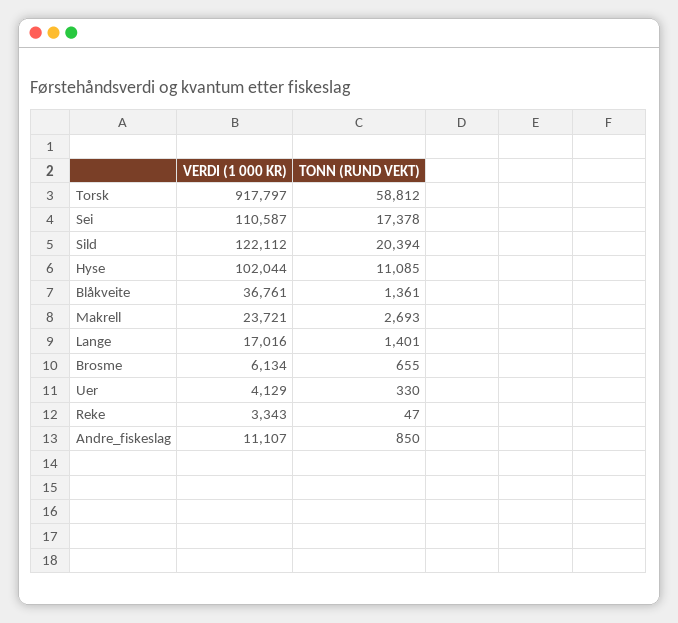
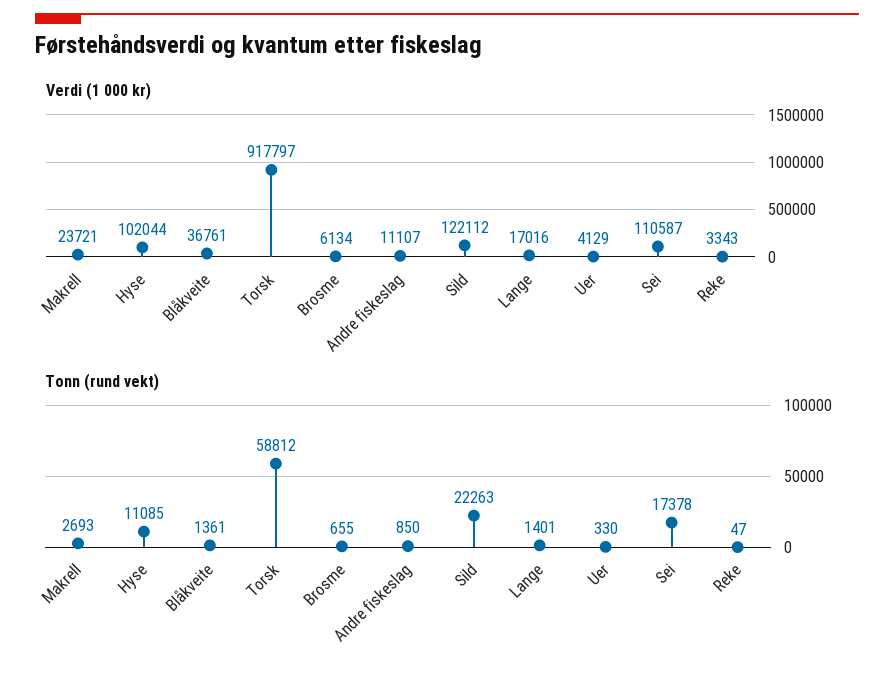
  {
    "VERDI (1 000 KR)": {
      "Torsk": 917797,
      "Sei": 110587,
      "Sild": 122112,
      "Hyse": 102044,
      "Blåkveite": 36761,
      "Makrell": 23721,
      "Lange": 17016,
      "Brosme": 6134,
      "Uer": 4129,
      "Reke": 3343,
      "Andre_fiskeslag": 11107
    },
    "TONN (RUND VEKT)": {
      "Torsk": 58812,
      "Sei": 17378,
-     "Sild": 20394,
+     "Sild": 22263,
      "Hyse": 11085,
      "Blåkveite": 1361,
      "Makrell": 2693,
      "Lange": 1401,
      "Brosme": 655,
      "Uer": 330,
      "Reke": 47,
      "Andre_fiskeslag": 850
    }
  }

